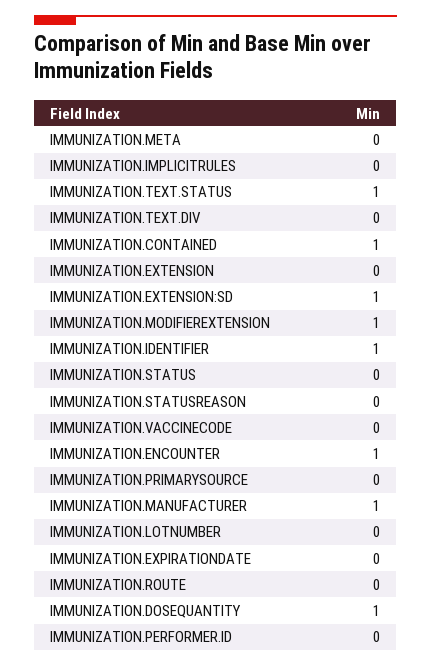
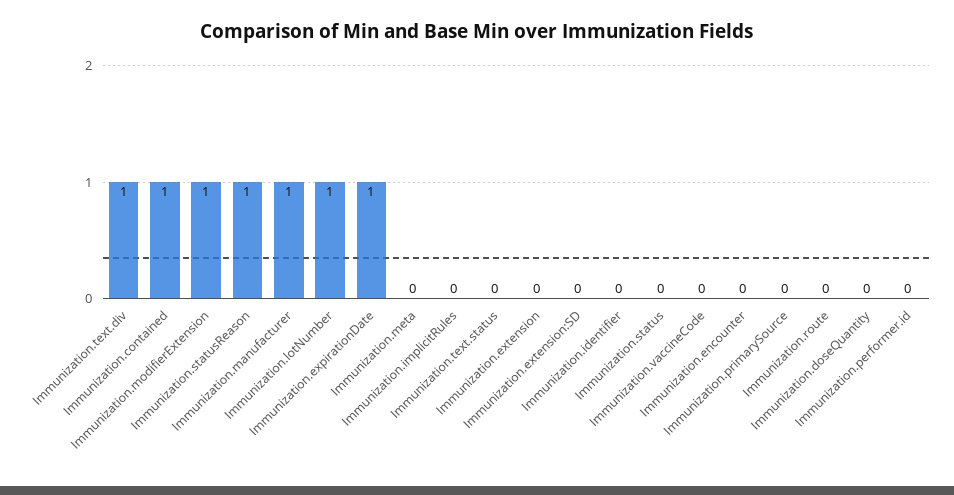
  {
    "IMMUNIZATION.META": 0,
    "IMMUNIZATION.IMPLICITRULES": 0,
-   "IMMUNIZATION.TEXT.STATUS": 1,
+   "IMMUNIZATION.TEXT.STATUS": 0,
-   "IMMUNIZATION.TEXT.DIV": 0,
+   "IMMUNIZATION.TEXT.DIV": 1,
    "IMMUNIZATION.CONTAINED": 1,
    "IMMUNIZATION.EXTENSION": 0,
-   "IMMUNIZATION.EXTENSION:SD": 1,
+   "IMMUNIZATION.EXTENSION:SD": 0,
    "IMMUNIZATION.MODIFIEREXTENSION": 1,
-   "IMMUNIZATION.IDENTIFIER": 1,
+   "IMMUNIZATION.IDENTIFIER": 0,
    "IMMUNIZATION.STATUS": 0,
-   "IMMUNIZATION.STATUSREASON": 0,
+   "IMMUNIZATION.STATUSREASON": 1,
    "IMMUNIZATION.VACCINECODE": 0,
-   "IMMUNIZATION.ENCOUNTER": 1,
+   "IMMUNIZATION.ENCOUNTER": 0,
    "IMMUNIZATION.PRIMARYSOURCE": 0,
    "IMMUNIZATION.MANUFACTURER": 1,
-   "IMMUNIZATION.LOTNUMBER": 0,
+   "IMMUNIZATION.LOTNUMBER": 1,
-   "IMMUNIZATION.EXPIRATIONDATE": 0,
+   "IMMUNIZATION.EXPIRATIONDATE": 1,
    "IMMUNIZATION.ROUTE": 0,
-   "IMMUNIZATION.DOSEQUANTITY": 1,
+   "IMMUNIZATION.DOSEQUANTITY": 0,
    "IMMUNIZATION.PERFORMER.ID": 0
  }

